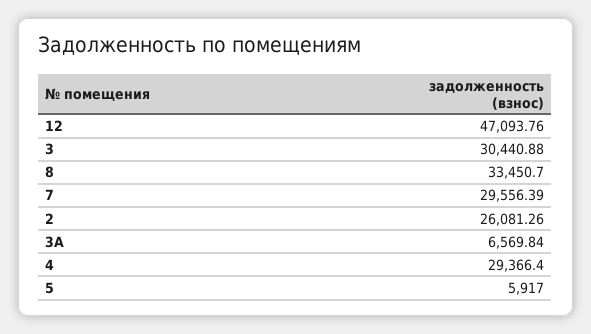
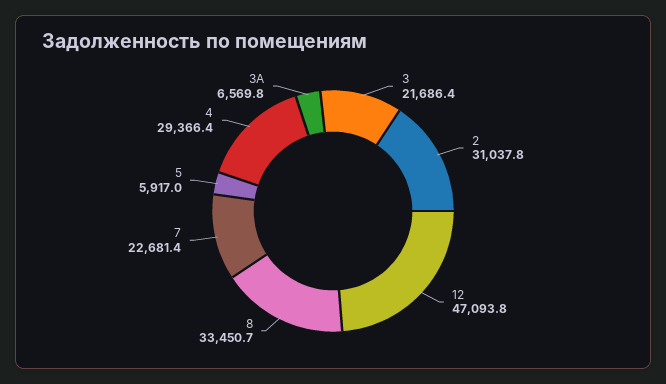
  {
    "12": 47093.76,
-   "3": 30440.88,
+   "3": 21686.4,
    "8": 33450.7,
-   "7": 29556.39,
+   "7": 22681.4,
-   "2": 26081.26,
+   "2": 31037.8,
    "3А": 6569.84,
    "4": 29366.4,
    "5": 5917
  }

